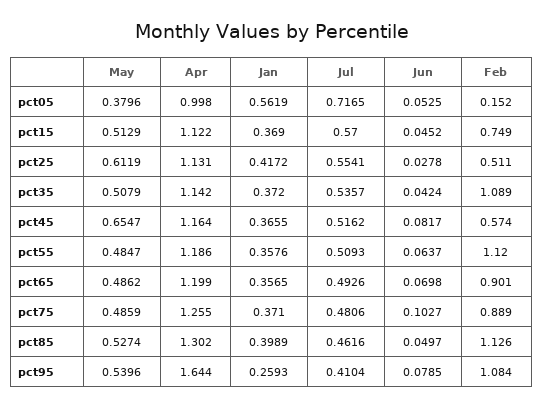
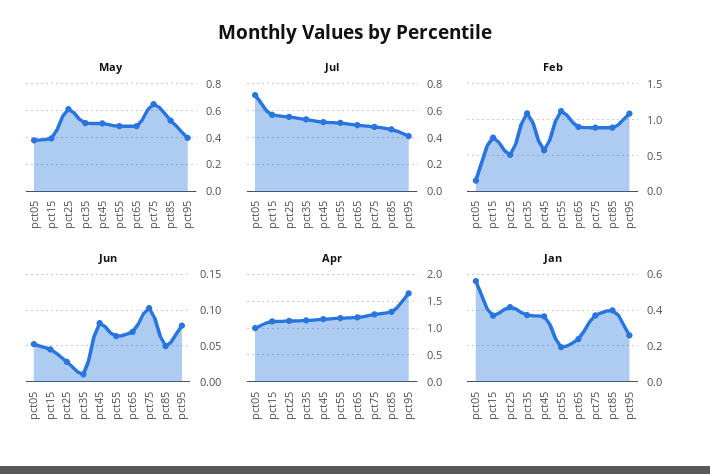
  {
    "May": {
      "pct05": 0.3796,
-     "pct15": 0.5129,
+     "pct15": 0.4,
      "pct25": 0.6119,
      "pct35": 0.5079,
-     "pct45": 0.6547,
+     "pct45": 0.5,
      "pct55": 0.4847,
      "pct65": 0.4862,
-     "pct75": 0.4859,
+     "pct75": 0.65,
      "pct85": 0.5274,
-     "pct95": 0.5396
+     "pct95": 0.4
    },
    "Apr": {
      "pct05": 0.998,
      "pct15": 1.122,
      "pct25": 1.131,
      "pct35": 1.142,
      "pct45": 1.164,
      "pct55": 1.186,
      "pct65": 1.199,
      "pct75": 1.255,
      "pct85": 1.302,
      "pct95": 1.644
    },
    "Jan": {
      "pct05": 0.5619,
      "pct15": 0.369,
      "pct25": 0.4172,
      "pct35": 0.372,
      "pct45": 0.3655,
-     "pct55": 0.3576,
+     "pct55": 0.2,
-     "pct65": 0.3565,
+     "pct65": 0.25,
      "pct75": 0.371,
      "pct85": 0.3989,
      "pct95": 0.2593
    },
    "Jul": {
      "pct05": 0.7165,
      "pct15": 0.57,
      "pct25": 0.5541,
      "pct35": 0.5357,
      "pct45": 0.5162,
      "pct55": 0.5093,
      "pct65": 0.4926,
      "pct75": 0.4806,
      "pct85": 0.4616,
      "pct95": 0.4104
    },
    "Jun": {
      "pct05": 0.0525,
      "pct15": 0.0452,
      "pct25": 0.0278,
-     "pct35": 0.0424,
+     "pct35": 0.01,
      "pct45": 0.0817,
      "pct55": 0.0637,
      "pct65": 0.0698,
      "pct75": 0.1027,
      "pct85": 0.0497,
      "pct95": 0.0785
    },
    "Feb": {
      "pct05": 0.152,
      "pct15": 0.749,
      "pct25": 0.511,
      "pct35": 1.089,
      "pct45": 0.574,
      "pct55": 1.12,
      "pct65": 0.901,
      "pct75": 0.889,
-     "pct85": 1.126,
+     "pct85": 0.9,
      "pct95": 1.084
    }
  }

